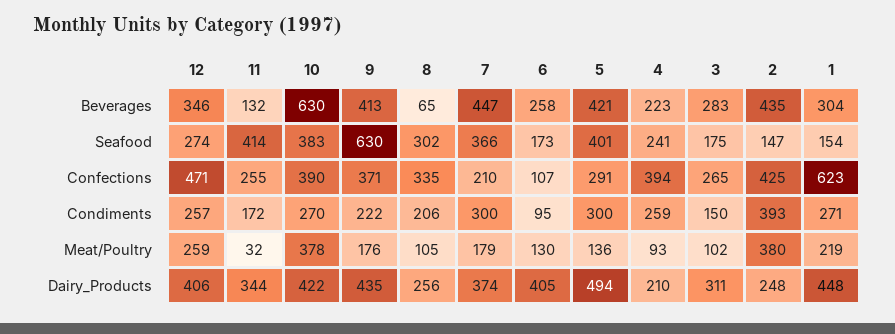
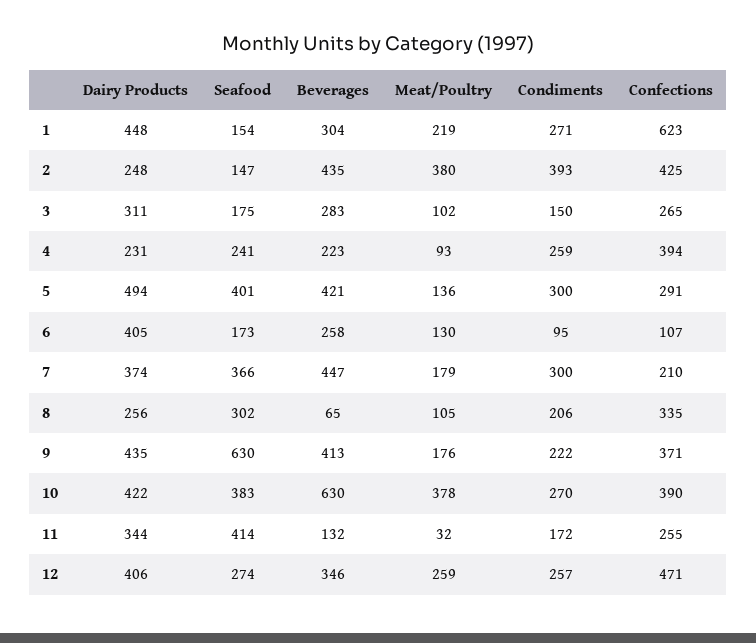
  {
    "12": {
      "Beverages": 346,
      "Seafood": 274,
      "Confections": 471,
      "Condiments": 257,
      "Meat/Poultry": 259,
      "Dairy_Products": 406
    },
    "11": {
      "Beverages": 132,
      "Seafood": 414,
      "Confections": 255,
      "Condiments": 172,
      "Meat/Poultry": 32,
      "Dairy_Products": 344
    },
    "10": {
      "Beverages": 630,
      "Seafood": 383,
      "Confections": 390,
      "Condiments": 270,
      "Meat/Poultry": 378,
      "Dairy_Products": 422
    },
    "9": {
      "Beverages": 413,
      "Seafood": 630,
      "Confections": 371,
      "Condiments": 222,
      "Meat/Poultry": 176,
      "Dairy_Products": 435
    },
    "8": {
      "Beverages": 65,
      "Seafood": 302,
      "Confections": 335,
      "Condiments": 206,
      "Meat/Poultry": 105,
      "Dairy_Products": 256
    },
    "7": {
      "Beverages": 447,
      "Seafood": 366,
      "Confections": 210,
      "Condiments": 300,
      "Meat/Poultry": 179,
      "Dairy_Products": 374
    },
    "6": {
      "Beverages": 258,
      "Seafood": 173,
      "Confections": 107,
      "Condiments": 95,
      "Meat/Poultry": 130,
      "Dairy_Products": 405
    },
    "5": {
      "Beverages": 421,
      "Seafood": 401,
      "Confections": 291,
      "Condiments": 300,
      "Meat/Poultry": 136,
      "Dairy_Products": 494
    },
    "4": {
      "Beverages": 223,
      "Seafood": 241,
      "Confections": 394,
      "Condiments": 259,
      "Meat/Poultry": 93,
-     "Dairy_Products": 210
+     "Dairy_Products": 231
    },
    "3": {
      "Beverages": 283,
      "Seafood": 175,
      "Confections": 265,
      "Condiments": 150,
      "Meat/Poultry": 102,
      "Dairy_Products": 311
    },
    "2": {
      "Beverages": 435,
      "Seafood": 147,
      "Confections": 425,
      "Condiments": 393,
      "Meat/Poultry": 380,
      "Dairy_Products": 248
    },
    "1": {
      "Beverages": 304,
      "Seafood": 154,
      "Confections": 623,
      "Condiments": 271,
      "Meat/Poultry": 219,
      "Dairy_Products": 448
    }
  }

